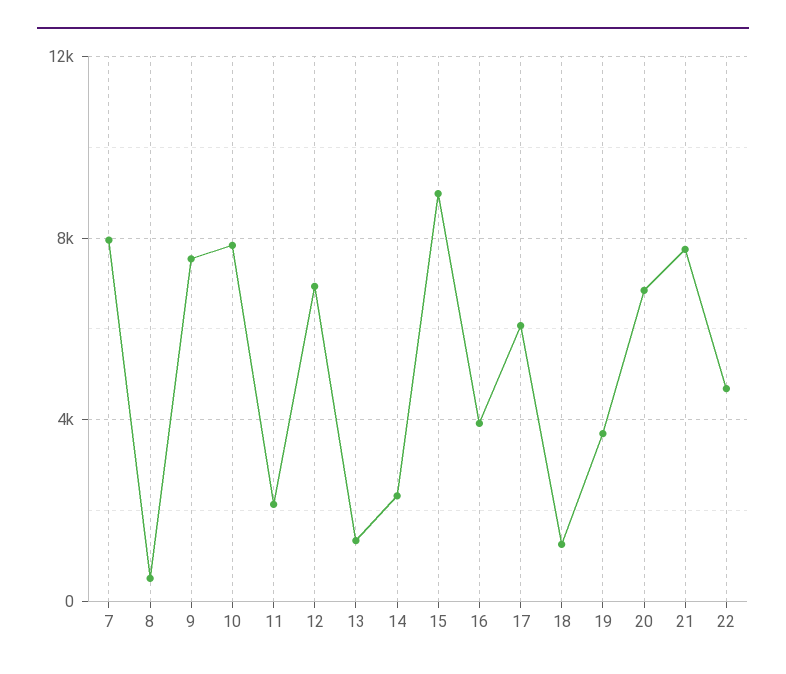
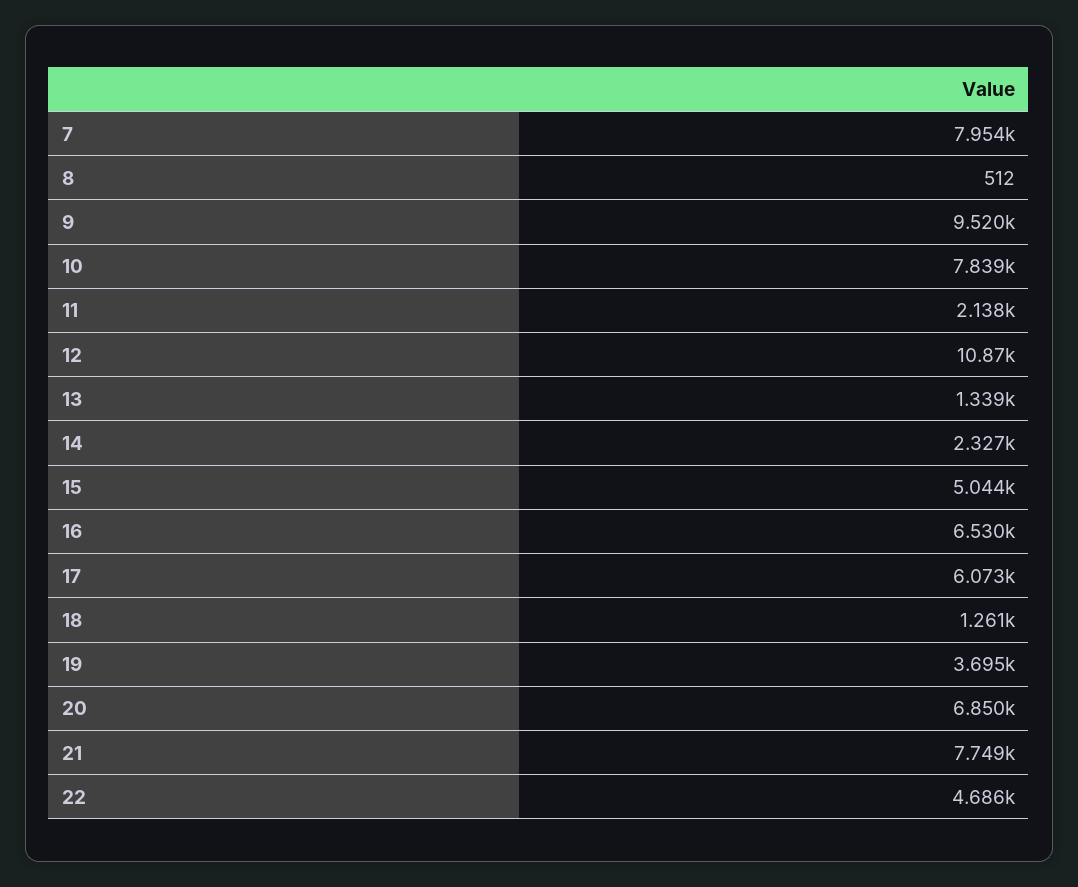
  {
    "7": 7954,
    "8": 512,
-   "9": 7500,
+   "9": 9520,
    "10": 7839,
    "11": 2138,
-   "12": 7000,
+   "12": 10870,
    "13": 1339,
    "14": 2327,
-   "15": 9000,
+   "15": 5044,
-   "16": 4000,
+   "16": 6530,
    "17": 6073,
    "18": 1261,
    "19": 3695,
    "20": 6850,
    "21": 7749,
    "22": 4686
  }

